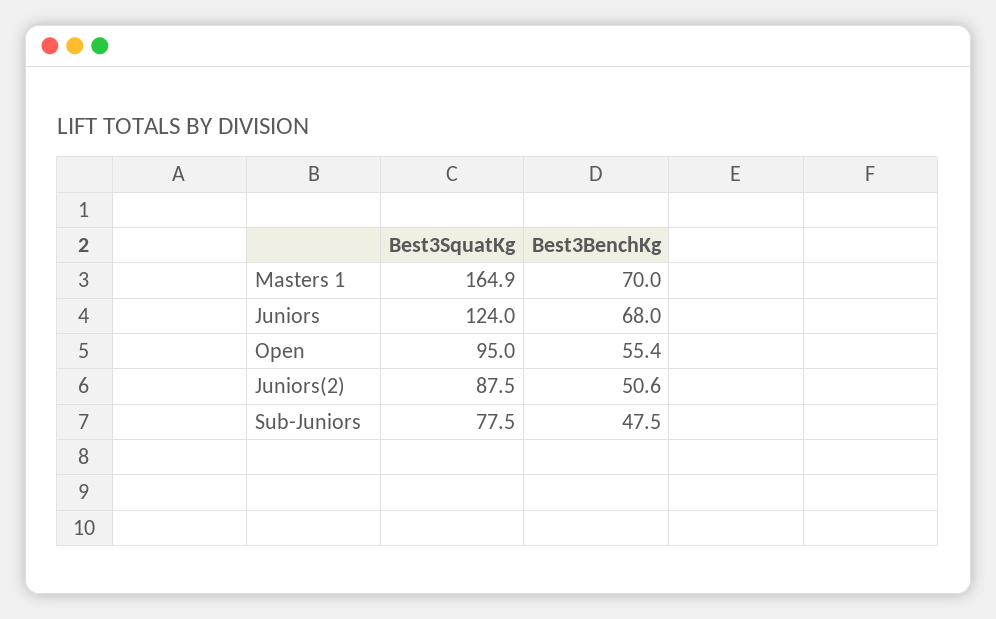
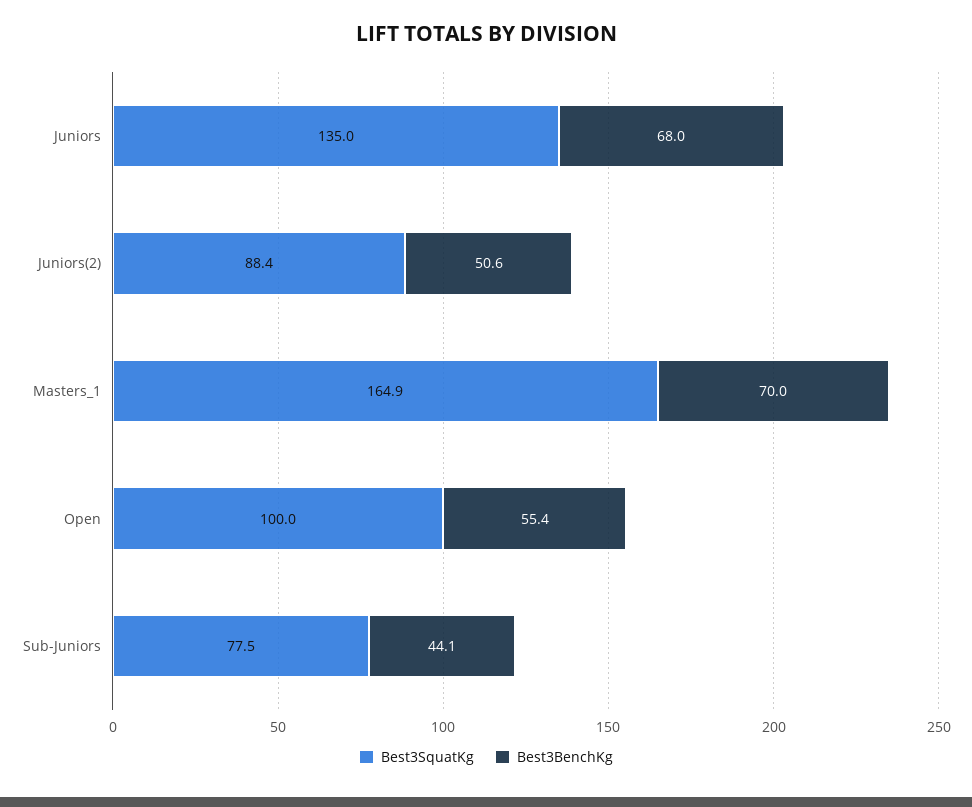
  {
    "Best3SquatKg": {
      "Masters 1": 164.9,
-     "Juniors": 124,
+     "Juniors": 135,
-     "Open": 95,
+     "Open": 100,
-     "Juniors(2)": 87.5,
+     "Juniors(2)": 88.4,
      "Sub-Juniors": 77.5
    },
    "Best3BenchKg": {
      "Masters 1": 70,
      "Juniors": 68,
      "Open": 55.4,
      "Juniors(2)": 50.6,
-     "Sub-Juniors": 47.5
+     "Sub-Juniors": 44.1
    }
  }

